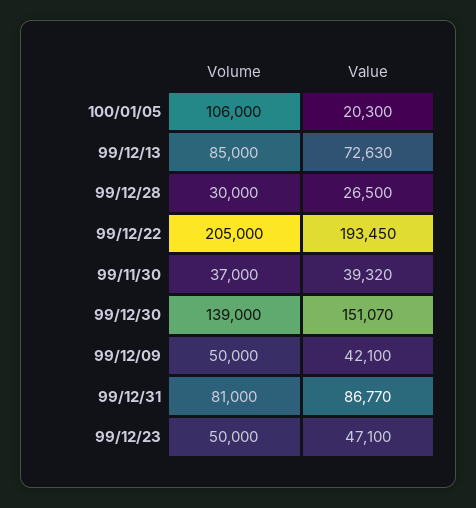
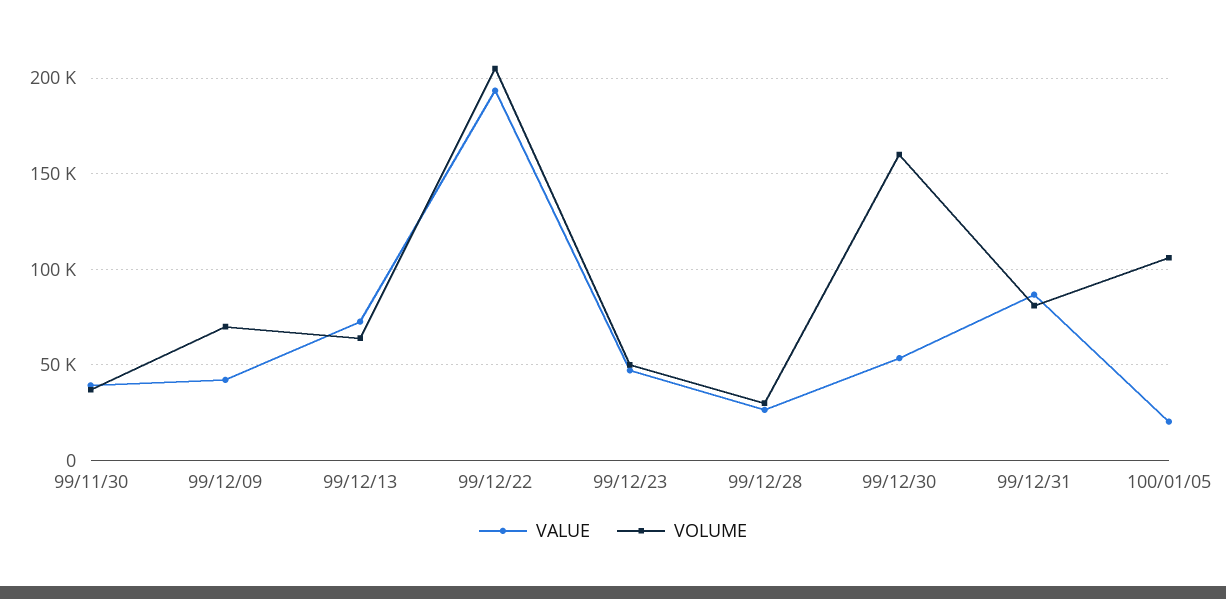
  {
    "Volume": {
      "100/01/05": 106000,
-     "99/12/13": 85000,
+     "99/12/13": 65000,
      "99/12/28": 30000,
      "99/12/22": 205000,
      "99/11/30": 37000,
-     "99/12/30": 139000,
+     "99/12/30": 160000,
-     "99/12/09": 50000,
+     "99/12/09": 70000,
      "99/12/31": 81000,
      "99/12/23": 50000
    },
    "Value": {
      "100/01/05": 20300,
      "99/12/13": 72630,
      "99/12/28": 26500,
      "99/12/22": 193450,
      "99/11/30": 39320,
-     "99/12/30": 151070,
+     "99/12/30": 55000,
      "99/12/09": 42100,
      "99/12/31": 86770,
      "99/12/23": 47100
    }
  }

